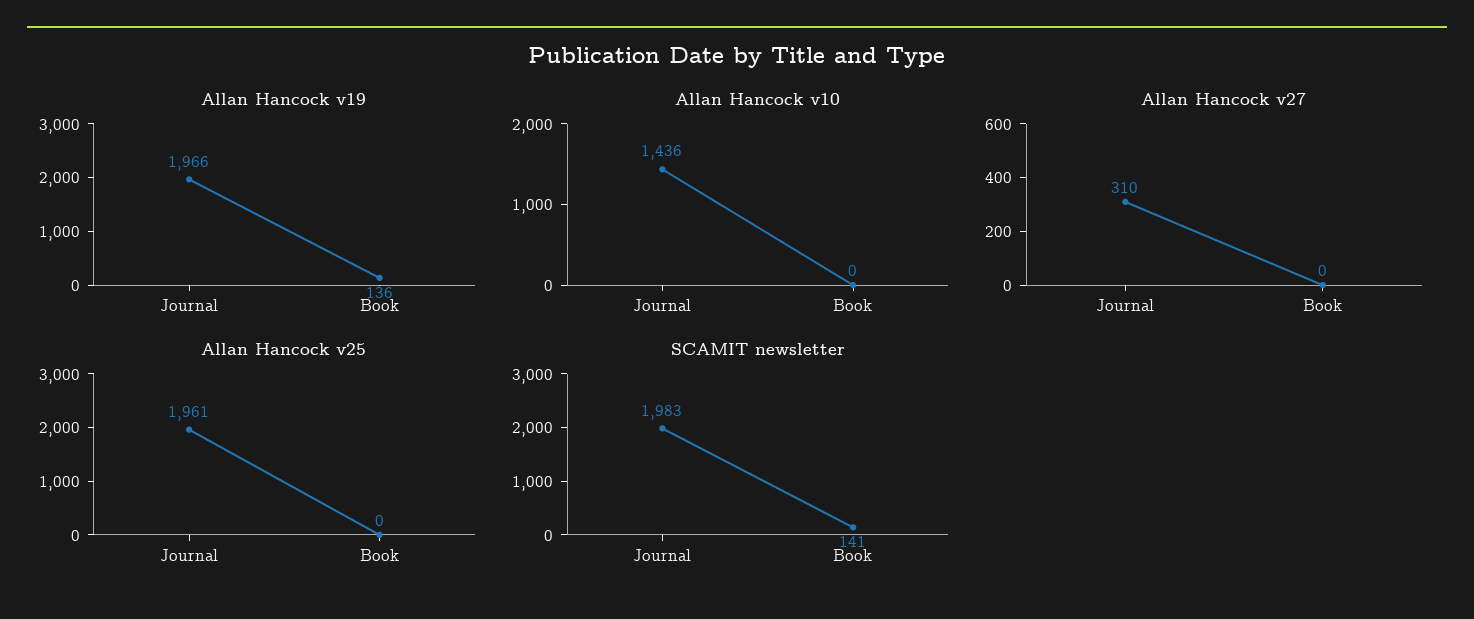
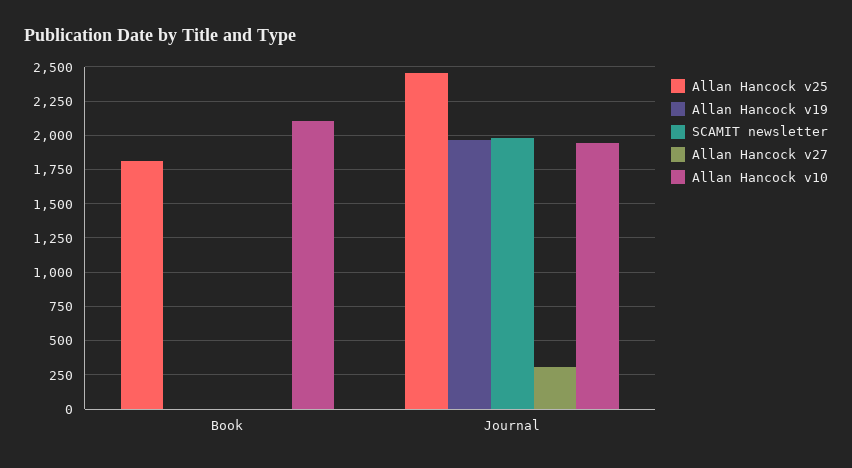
  {
    "Allan Hancock v19": {
      "Journal": 1966,
-     "Book": 136
+     "Book": 0
    },
    "Allan Hancock v10": {
-     "Journal": 1436,
+     "Journal": 1950,
-     "Book": 0
+     "Book": 2100
    },
    "Allan Hancock v27": {
      "Journal": 310,
      "Book": 0
    },
    "Allan Hancock v25": {
-     "Journal": 1961,
+     "Journal": 2450,
-     "Book": 0
+     "Book": 1800
    },
    "SCAMIT newsletter": {
      "Journal": 1983,
-     "Book": 141
+     "Book": 0
    }
  }

